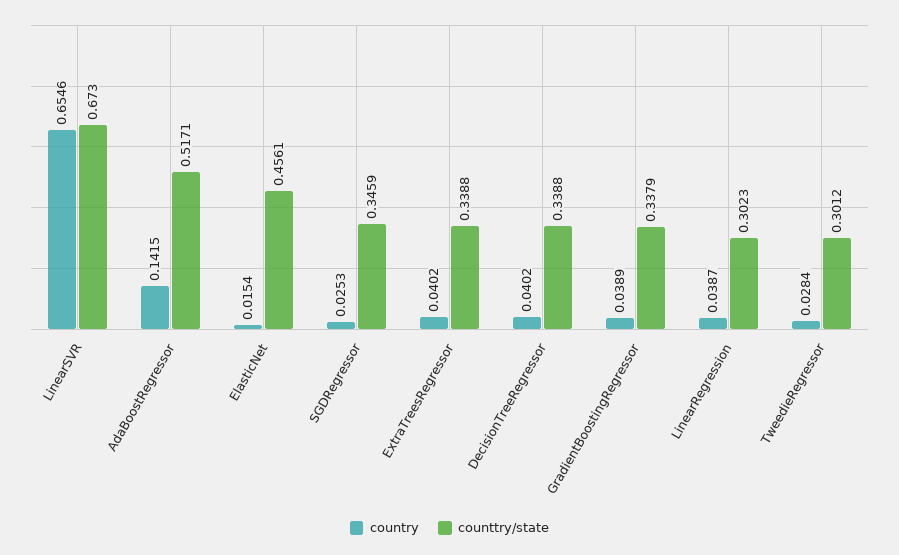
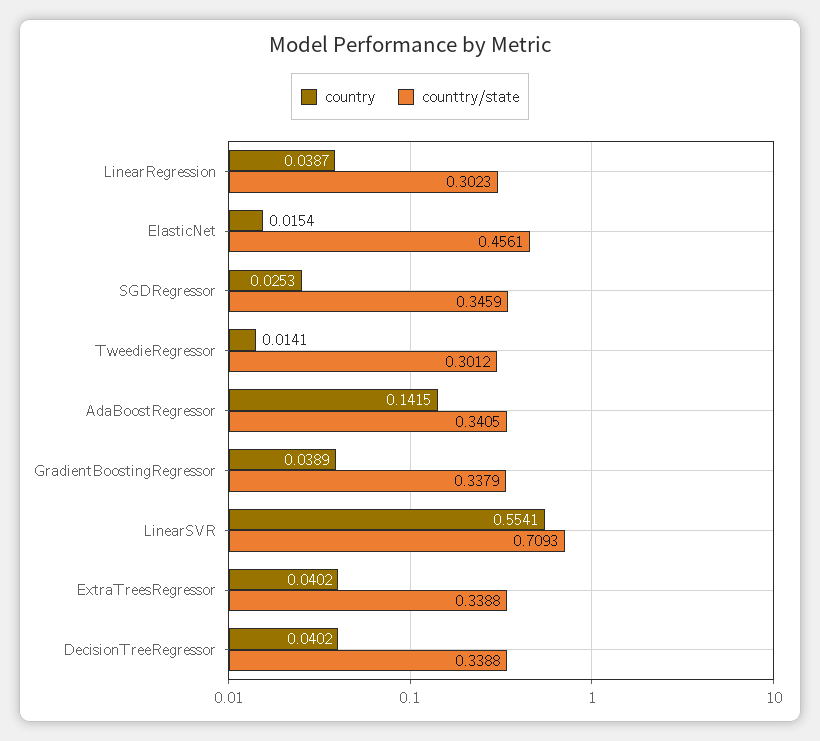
  {
    "country": {
-     "LinearSVR": 0.6546,
+     "LinearSVR": 0.5541,
      "AdaBoostRegressor": 0.1415,
      "ElasticNet": 0.0154,
      "SGDRegressor": 0.0253,
      "ExtraTreesRegressor": 0.0402,
      "DecisionTreeRegressor": 0.0402,
      "GradientBoostingRegressor": 0.0389,
      "LinearRegression": 0.0387,
-     "TweedieRegressor": 0.0284
+     "TweedieRegressor": 0.0141
    },
    "counttry/state": {
-     "LinearSVR": 0.673,
+     "LinearSVR": 0.7093,
-     "AdaBoostRegressor": 0.5171,
+     "AdaBoostRegressor": 0.3405,
      "ElasticNet": 0.4561,
      "SGDRegressor": 0.3459,
      "ExtraTreesRegressor": 0.3388,
      "DecisionTreeRegressor": 0.3388,
      "GradientBoostingRegressor": 0.3379,
      "LinearRegression": 0.3023,
      "TweedieRegressor": 0.3012
    }
  }

